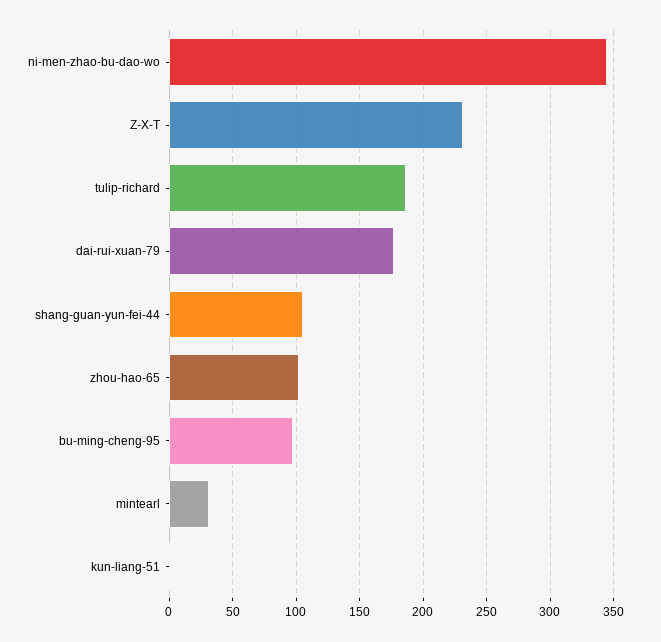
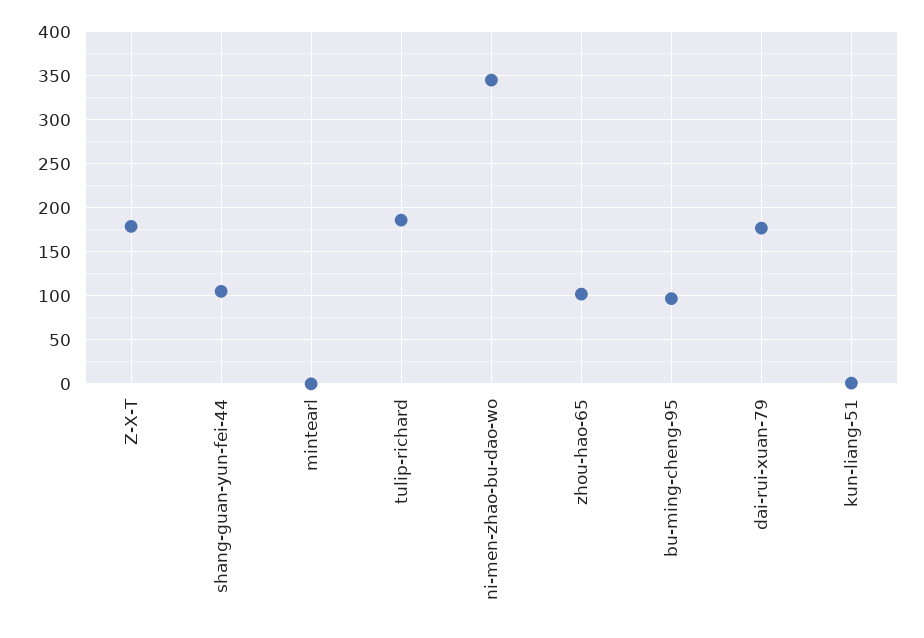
  {
    "ni-men-zhao-bu-dao-wo": 345,
-   "Z-X-T": 230,
+   "Z-X-T": 180,
    "tulip-richard": 185,
    "dai-rui-xuan-79": 175,
    "shang-guan-yun-fei-44": 105,
    "zhou-hao-65": 100,
    "bu-ming-cheng-95": 95,
-   "mintearl": 30,
+   "mintearl": 0,
    "kun-liang-51": 0
  }

